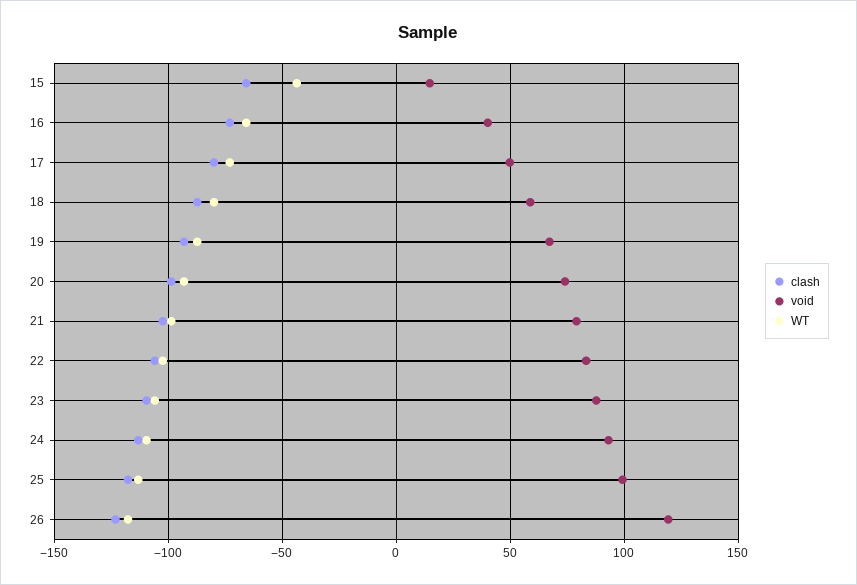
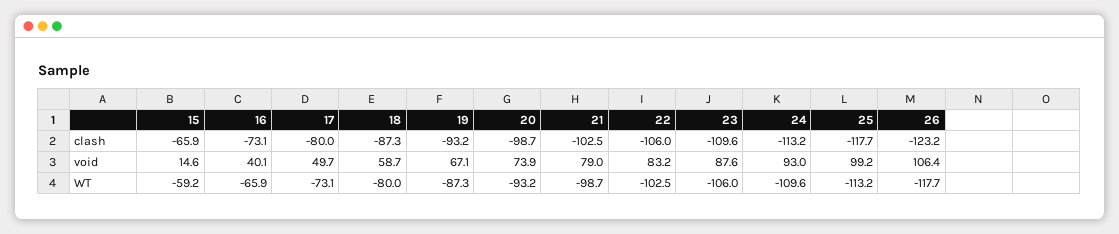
  {
    "clash": {
      "15": -65.9,
      "16": -73.1,
      "17": -80,
      "18": -87.3,
      "19": -93.2,
      "20": -98.7,
      "21": -102.5,
      "22": -106,
      "23": -109.6,
      "24": -113.2,
      "25": -117.7,
      "26": -123.2
    },
    "void": {
      "15": 14.6,
      "16": 40.1,
      "17": 49.7,
      "18": 58.7,
      "19": 67.1,
      "20": 73.9,
      "21": 79,
      "22": 83.2,
      "23": 87.6,
      "24": 93,
      "25": 99.2,
-     "26": 120
+     "26": 106.4
    },
    "WT": {
-     "15": -45,
+     "15": -59.2,
      "16": -65.9,
      "17": -73.1,
      "18": -80,
      "19": -87.3,
      "20": -93.2,
      "21": -98.7,
      "22": -102.5,
      "23": -106,
      "24": -109.6,
      "25": -113.2,
      "26": -117.7
    }
  }

